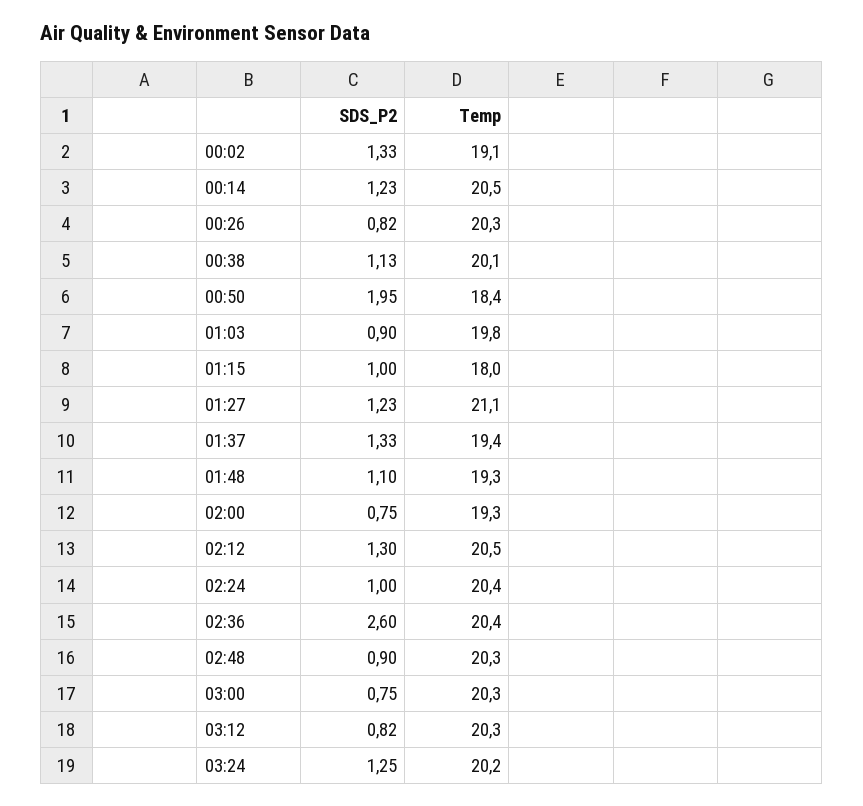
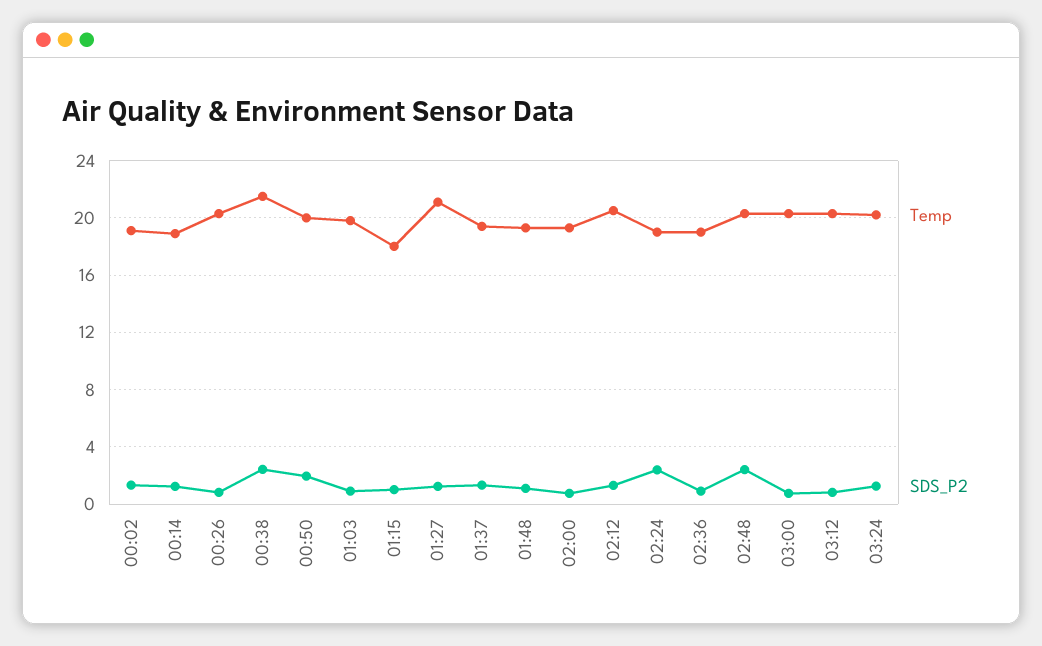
  {
    "SDS_P2": {
      "00:02": 1.33,
      "00:14": 1.23,
      "00:26": 0.82,
-     "00:38": 1.13,
+     "00:38": 2.5,
      "00:50": 1.95,
      "01:03": 0.9,
      "01:15": 1,
      "01:27": 1.23,
      "01:37": 1.33,
      "01:48": 1.1,
      "02:00": 0.75,
      "02:12": 1.3,
-     "02:24": 1,
+     "02:24": 2.5,
-     "02:36": 2.6,
+     "02:36": 1,
-     "02:48": 0.9,
+     "02:48": 2.5,
      "03:00": 0.75,
      "03:12": 0.82,
      "03:24": 1.25
    },
    "Temp": {
      "00:02": 19.1,
-     "00:14": 20.5,
+     "00:14": 19,
      "00:26": 20.3,
-     "00:38": 20.1,
+     "00:38": 21.5,
-     "00:50": 18.4,
+     "00:50": 20,
      "01:03": 19.8,
      "01:15": 18,
      "01:27": 21.1,
      "01:37": 19.4,
      "01:48": 19.3,
      "02:00": 19.3,
      "02:12": 20.5,
-     "02:24": 20.4,
+     "02:24": 19,
-     "02:36": 20.4,
+     "02:36": 19,
      "02:48": 20.3,
      "03:00": 20.3,
      "03:12": 20.3,
      "03:24": 20.2
    }
  }

